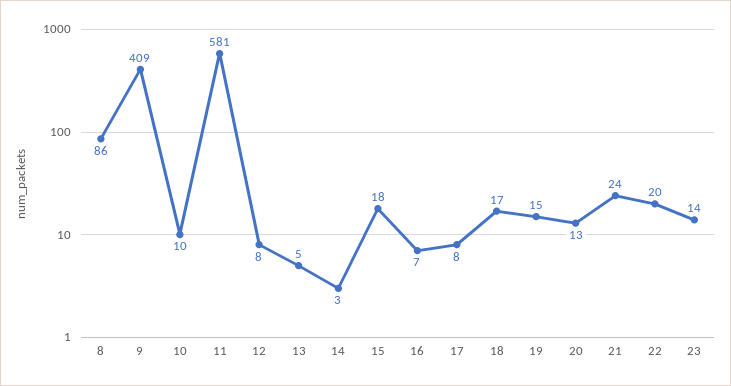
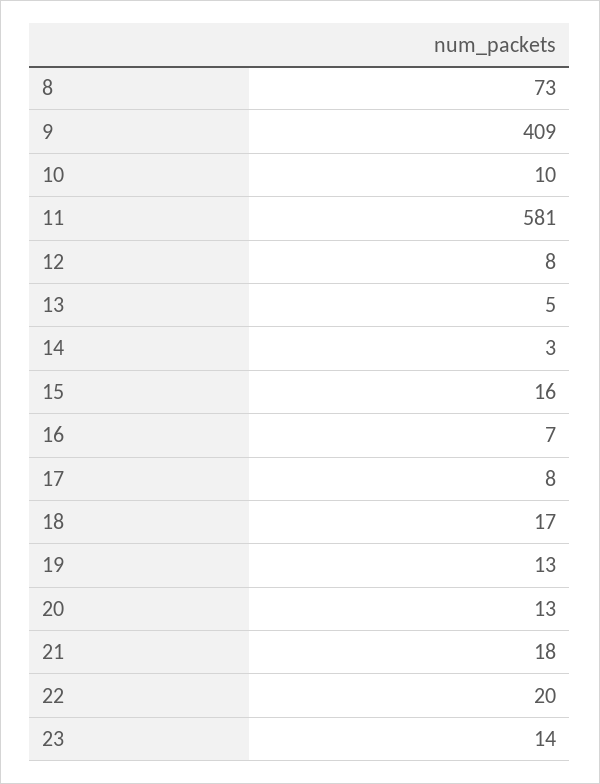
  {
-   "8": 86,
+   "8": 73,
    "9": 409,
    "10": 10,
    "11": 581,
    "12": 8,
    "13": 5,
    "14": 3,
-   "15": 18,
+   "15": 16,
    "16": 7,
    "17": 8,
    "18": 17,
-   "19": 15,
+   "19": 13,
    "20": 13,
-   "21": 24,
+   "21": 18,
    "22": 20,
    "23": 14
  }

